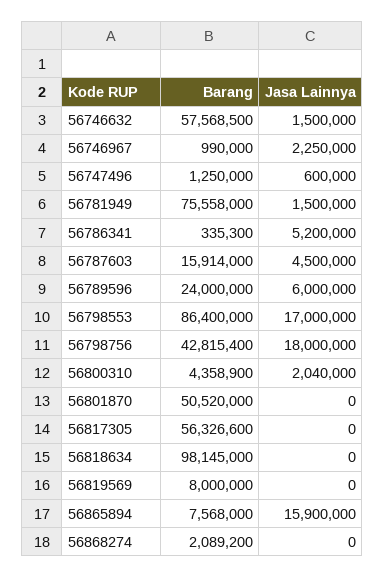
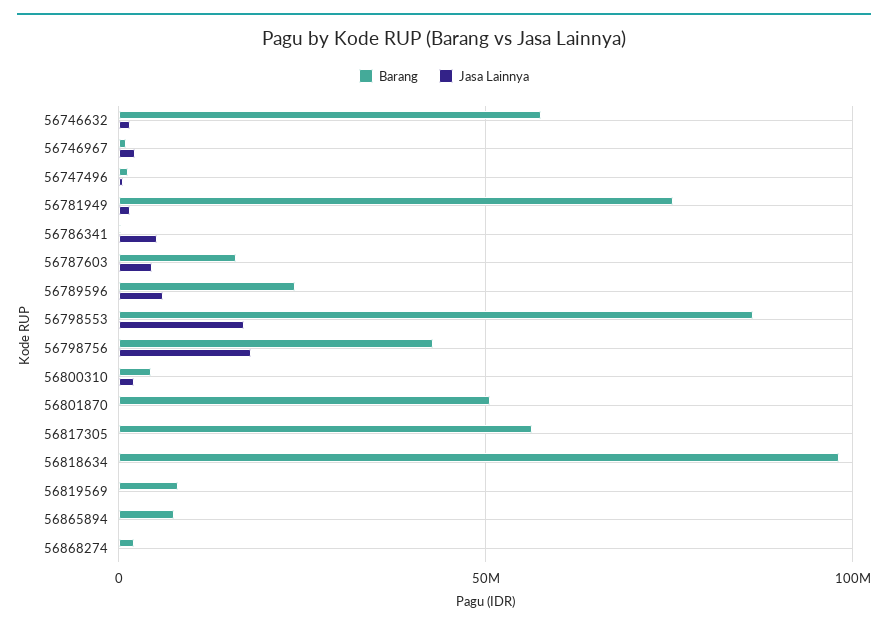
  {
    "Barang": {
      "56746632": 57568500,
      "56746967": 990000,
      "56747496": 1250000,
      "56781949": 75558000,
      "56786341": 335300,
      "56787603": 15914000,
      "56789596": 24000000,
      "56798553": 86400000,
      "56798756": 42815400,
      "56800310": 4358900,
      "56801870": 50520000,
      "56817305": 56326600,
      "56818634": 98145000,
      "56819569": 8000000,
      "56865894": 7568000,
      "56868274": 2089200
    },
    "Jasa Lainnya": {
      "56746632": 1500000,
      "56746967": 2250000,
      "56747496": 600000,
      "56781949": 1500000,
      "56786341": 5200000,
      "56787603": 4500000,
      "56789596": 6000000,
      "56798553": 17000000,
      "56798756": 18000000,
      "56800310": 2040000,
      "56801870": 0,
      "56817305": 0,
      "56818634": 0,
      "56819569": 0,
-     "56865894": 15900000,
+     "56865894": 0,
      "56868274": 0
    }
  }

